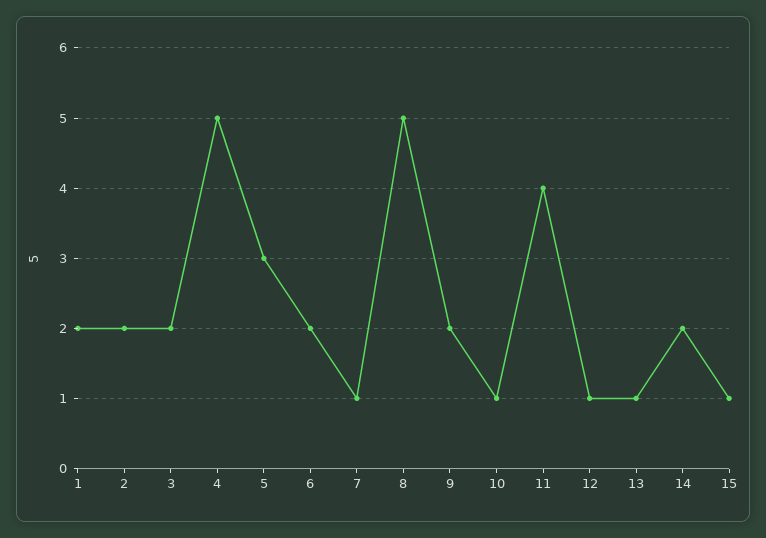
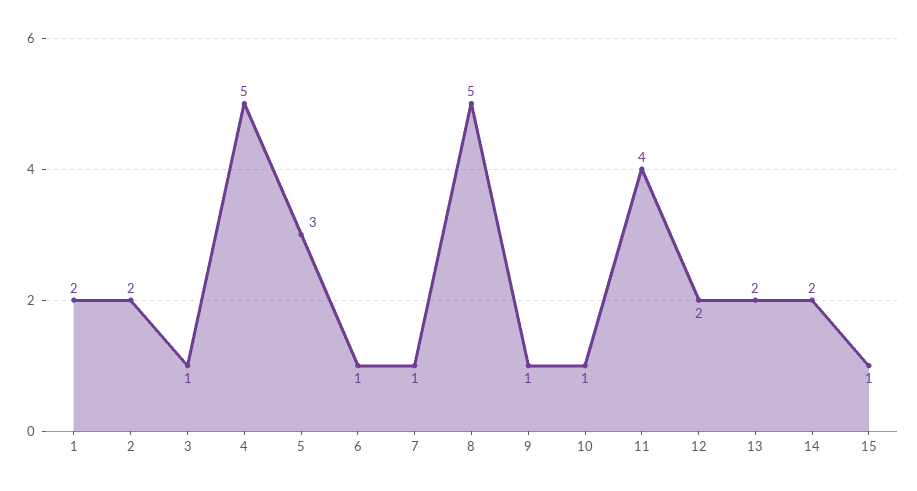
  {
    "1": 2,
    "2": 2,
-   "3": 2,
+   "3": 1,
    "4": 5,
    "5": 3,
-   "6": 2,
+   "6": 1,
    "7": 1,
    "8": 5,
-   "9": 2,
+   "9": 1,
    "10": 1,
    "11": 4,
-   "12": 1,
+   "12": 2,
-   "13": 1,
+   "13": 2,
    "14": 2,
    "15": 1
  }

